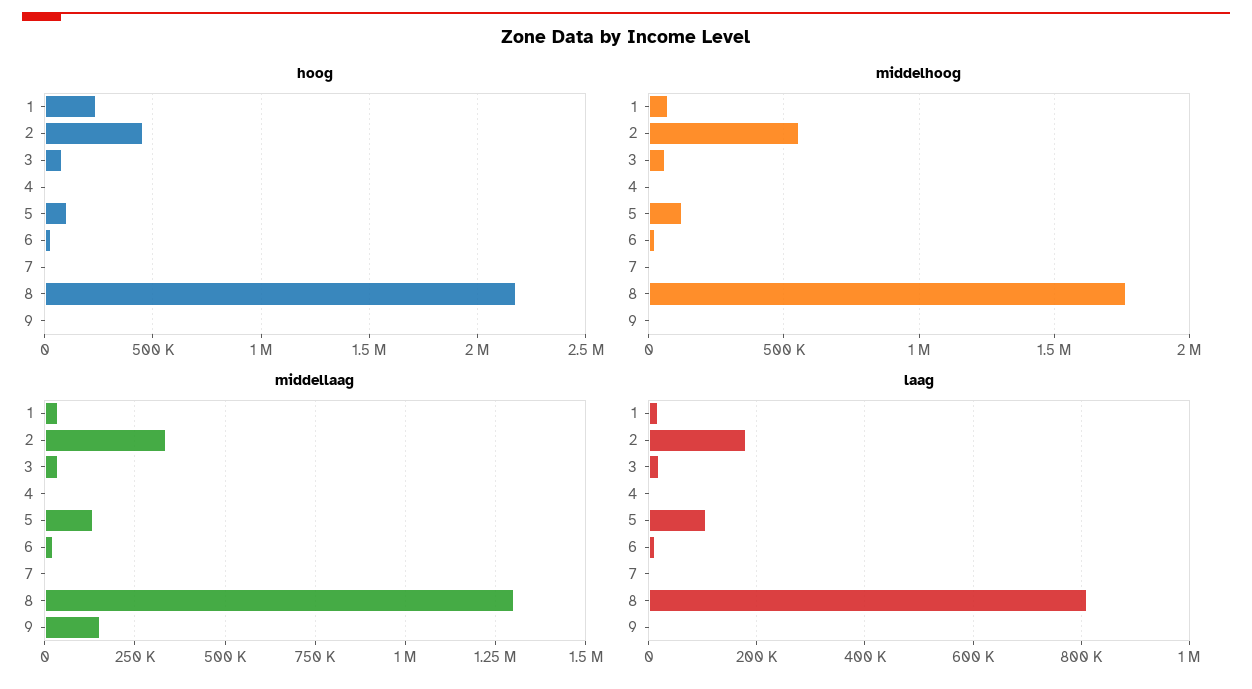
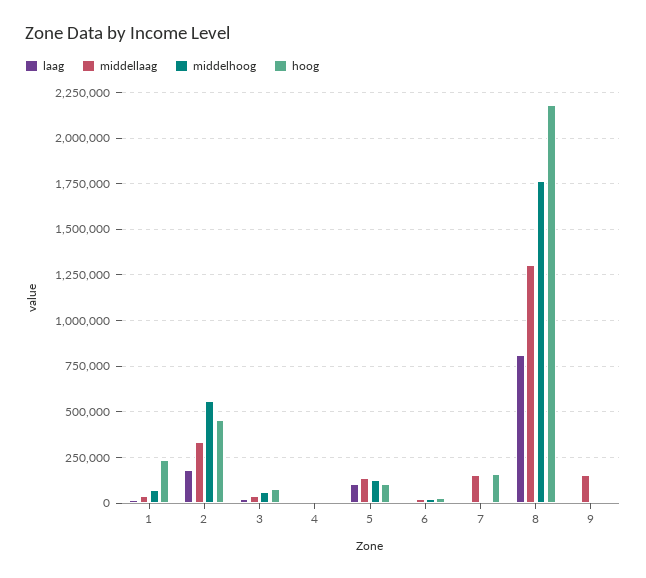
  {
    "hoog": {
      "1": 250000,
      "2": 450000,
      "3": 100000,
      "4": 0,
      "5": 100000,
      "6": 50000,
-     "7": 0,
+     "7": 150000,
      "8": 2200000,
      "9": 0
    },
    "middelhoog": {
      "1": 50000,
      "2": 550000,
      "3": 50000,
      "4": 0,
      "5": 100000,
      "6": 0,
      "7": 0,
      "8": 1750000,
      "9": 0
    },
    "middellaag": {
      "1": 25000,
      "2": 325000,
      "3": 25000,
      "4": 0,
      "5": 125000,
      "6": 25000,
-     "7": 0,
+     "7": 150000,
      "8": 1300000,
      "9": 150000
    },
    "laag": {
      "1": 20000,
      "2": 180000,
      "3": 20000,
      "4": 0,
      "5": 100000,
      "6": 20000,
      "7": 0,
      "8": 820000,
      "9": 0
    }
  }

